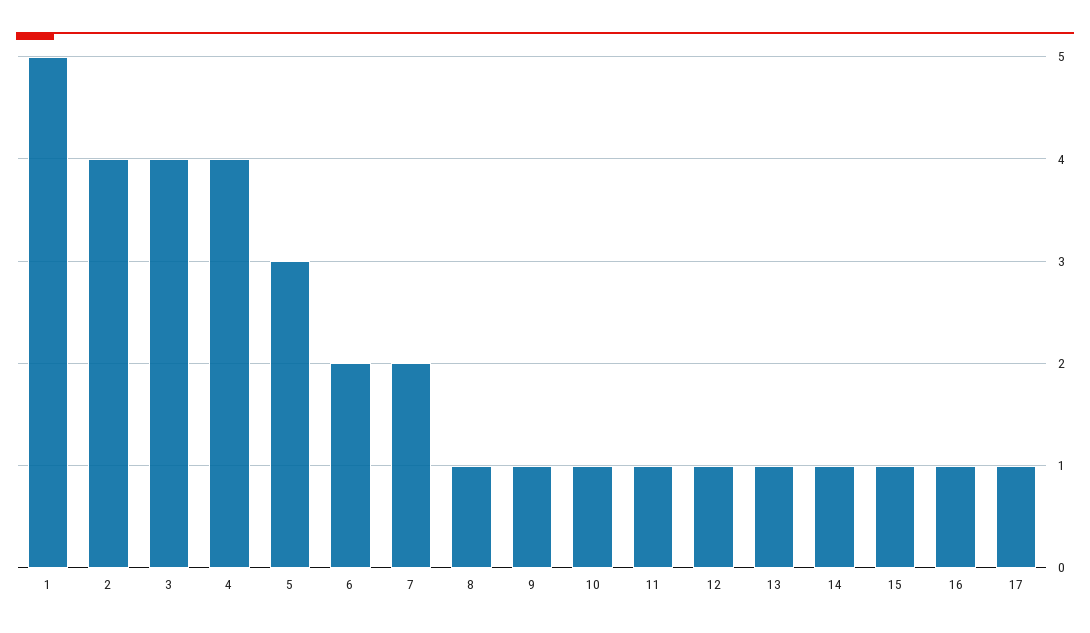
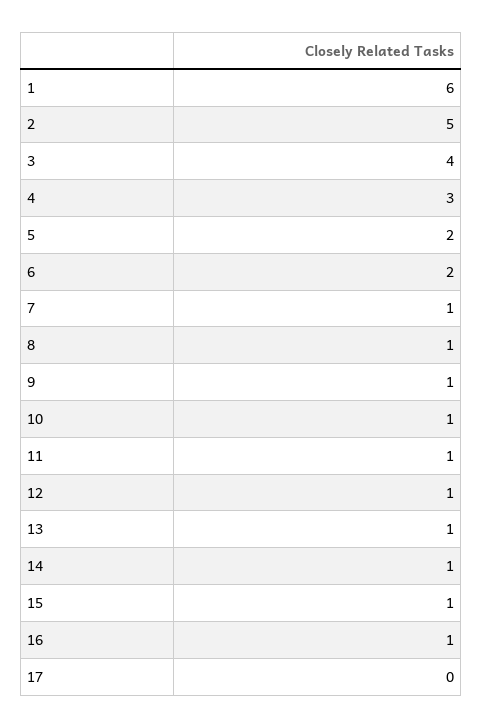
  {
-   "1": 5,
+   "1": 6,
-   "2": 4,
+   "2": 5,
    "3": 4,
-   "4": 4,
+   "4": 3,
-   "5": 3,
+   "5": 2,
    "6": 2,
-   "7": 2,
+   "7": 1,
    "8": 1,
    "9": 1,
    "10": 1,
    "11": 1,
    "12": 1,
    "13": 1,
    "14": 1,
    "15": 1,
    "16": 1,
-   "17": 1
+   "17": 0
  }

